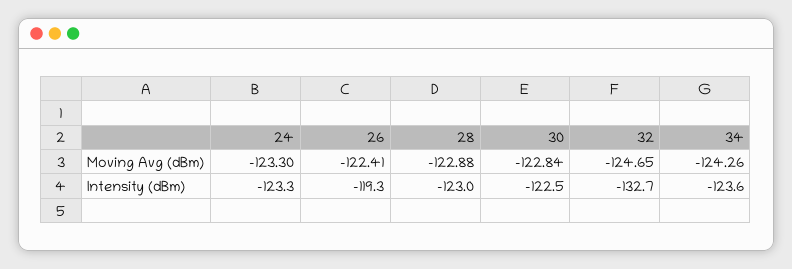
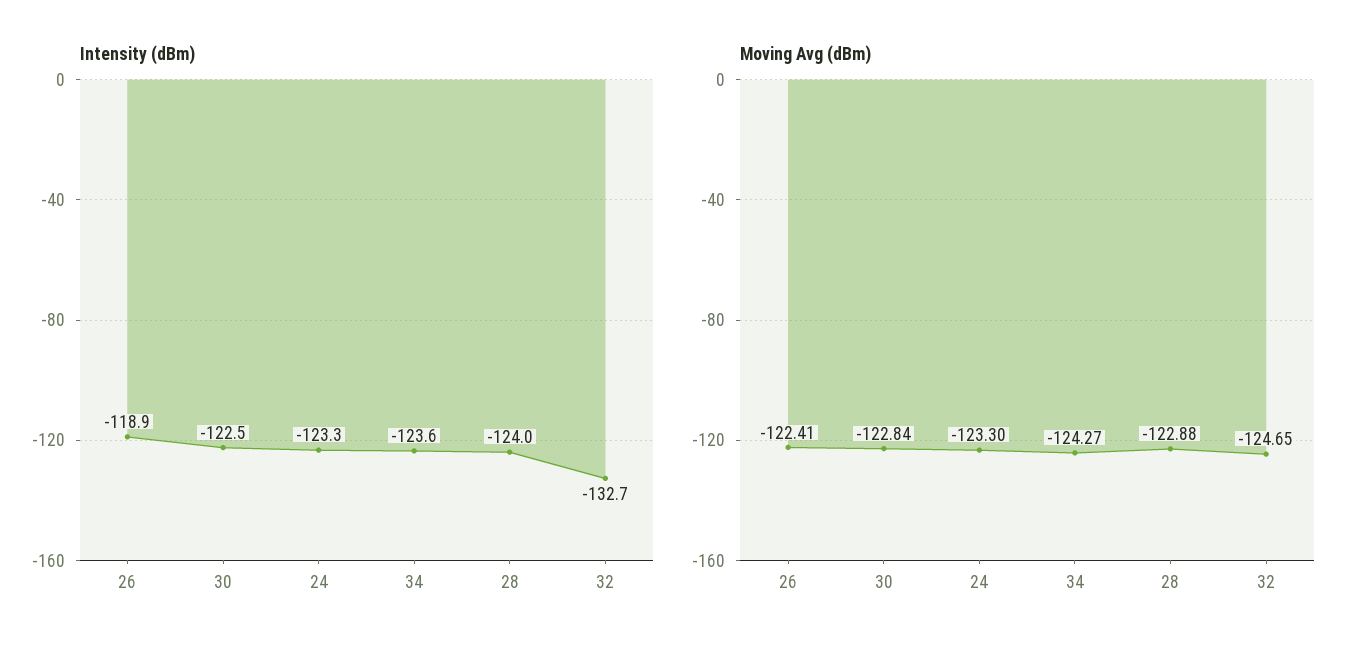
  {
    "Moving Avg (dBm)": {
      "24": -123.3,
      "26": -122.41,
      "28": -122.88,
      "30": -122.84,
      "32": -124.65,
-     "34": -124.26
+     "34": -124.27
    },
    "Intensity (dBm)": {
      "24": -123.3,
-     "26": -119.3,
+     "26": -118.9,
-     "28": -123,
+     "28": -124,
      "30": -122.5,
      "32": -132.7,
      "34": -123.6
    }
  }

